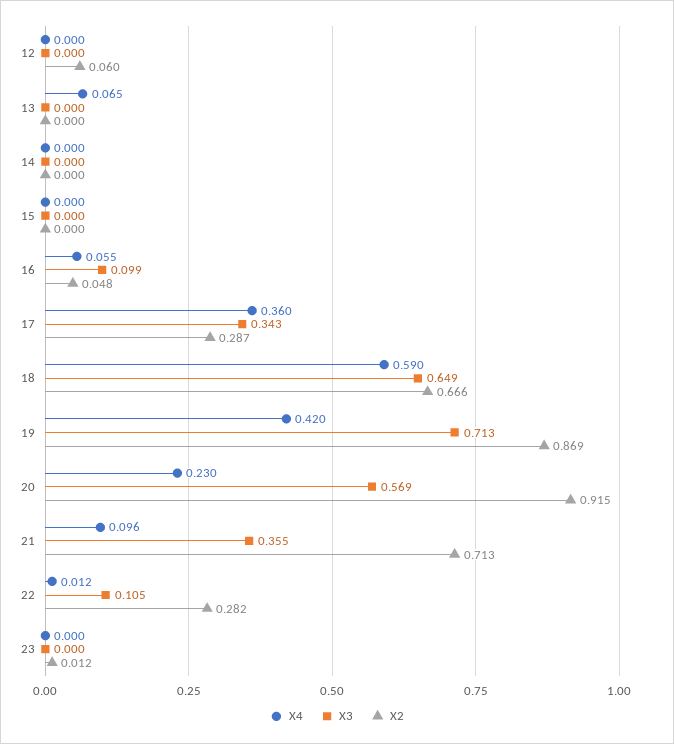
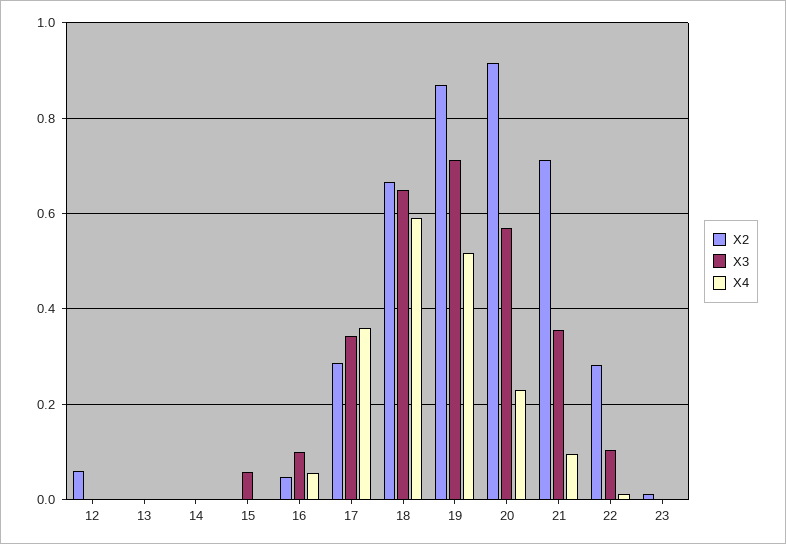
  {
    "X4": {
      "12": 0,
-     "13": 0.065,
+     "13": 0,
      "14": 0,
      "15": 0,
      "16": 0.055,
      "17": 0.36,
      "18": 0.59,
-     "19": 0.42,
+     "19": 0.52,
      "20": 0.23,
      "21": 0.096,
      "22": 0.012,
      "23": 0
    },
    "X3": {
      "12": 0,
      "13": 0,
      "14": 0,
-     "15": 0,
+     "15": 0.06,
      "16": 0.099,
      "17": 0.343,
      "18": 0.649,
      "19": 0.713,
      "20": 0.569,
      "21": 0.355,
      "22": 0.105,
      "23": 0
    },
    "X2": {
      "12": 0.06,
      "13": 0,
      "14": 0,
      "15": 0,
      "16": 0.048,
      "17": 0.287,
      "18": 0.666,
      "19": 0.869,
      "20": 0.915,
      "21": 0.713,
      "22": 0.282,
      "23": 0.012
    }
  }

